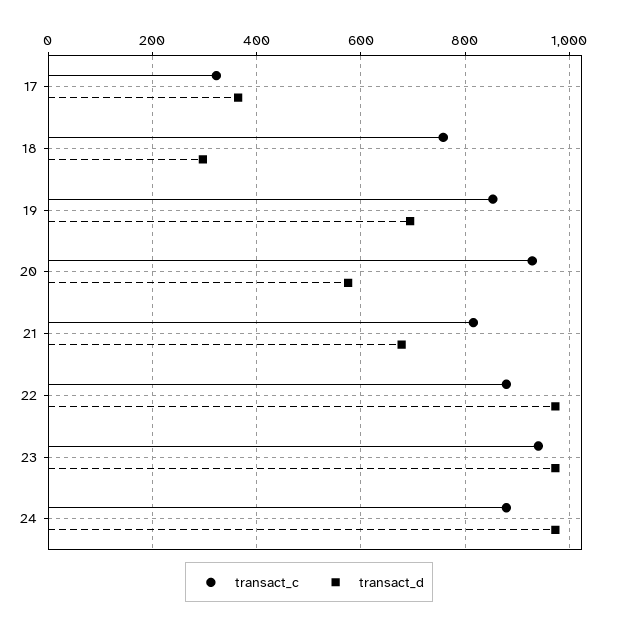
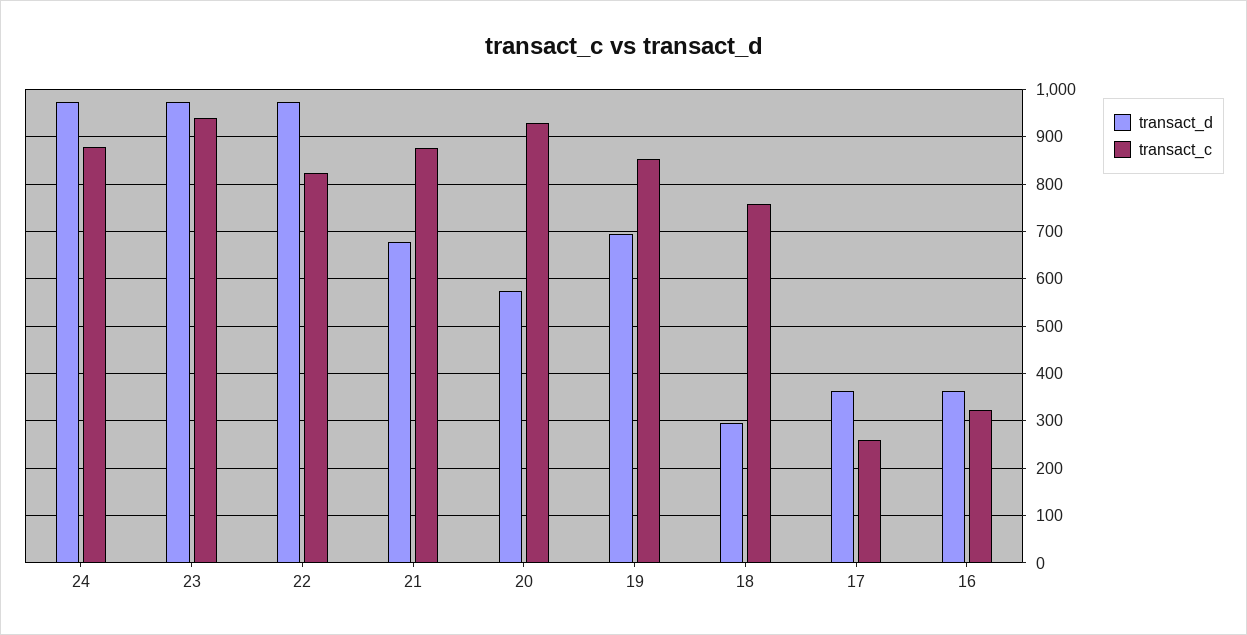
  {
    "transact_c": {
-     "17": 320,
+     "17": 260,
      "18": 760,
      "19": 860,
      "20": 920,
-     "21": 820,
+     "21": 880,
-     "22": 880,
+     "22": 820,
      "23": 940,
-     "24": 880
+     "24": 880,
+     "16": 320
    },
    "transact_d": {
      "17": 360,
      "18": 300,
      "19": 700,
      "20": 580,
      "21": 680,
      "22": 980,
      "23": 980,
-     "24": 980
+     "24": 980,
+     "16": 360
    }
  }

